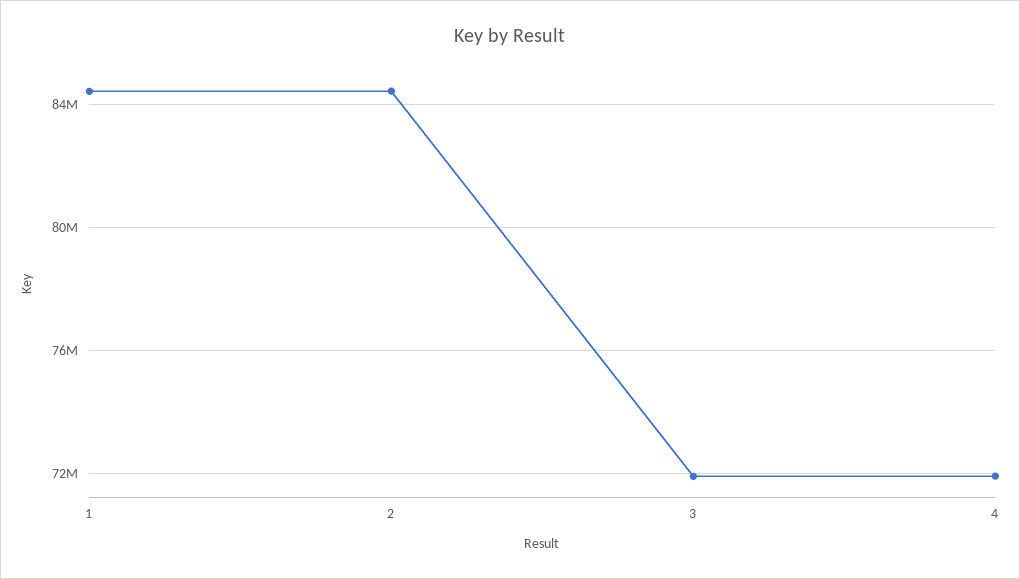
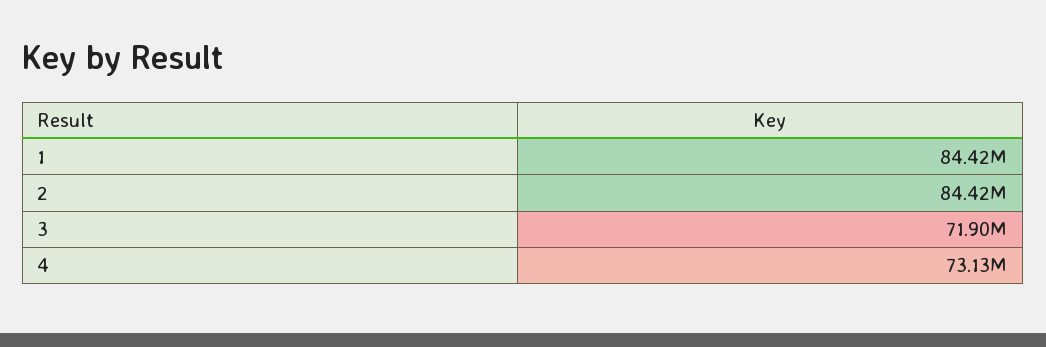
  {
    "1": 84420000,
    "2": 84420000,
    "3": 71900000,
-   "4": 72000000
+   "4": 73130000
  }

